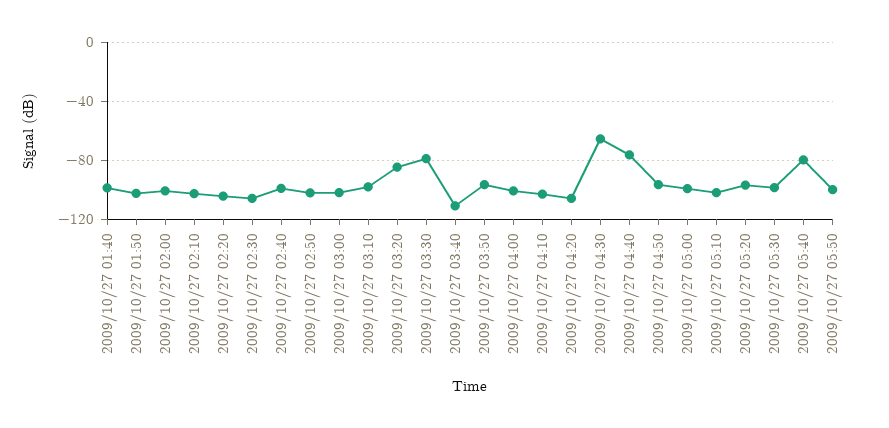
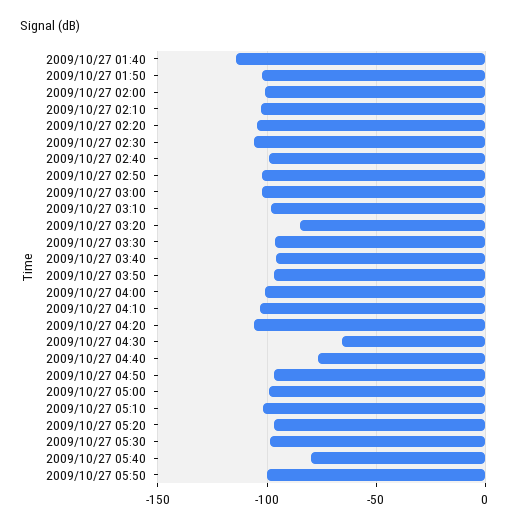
  {
-   "2009/10/27 01:40": -100,
+   "2009/10/27 01:40": -115,
    "2009/10/27 01:50": -105,
    "2009/10/27 02:00": -100,
    "2009/10/27 02:10": -105,
    "2009/10/27 02:20": -105,
    "2009/10/27 02:30": -105,
    "2009/10/27 02:40": -100,
    "2009/10/27 02:50": -100,
    "2009/10/27 03:00": -100,
    "2009/10/27 03:10": -100,
    "2009/10/27 03:20": -85,
-   "2009/10/27 03:30": -80,
+   "2009/10/27 03:30": -95,
-   "2009/10/27 03:40": -110,
+   "2009/10/27 03:40": -95,
    "2009/10/27 03:50": -95,
    "2009/10/27 04:00": -100,
    "2009/10/27 04:10": -105,
    "2009/10/27 04:20": -105,
    "2009/10/27 04:30": -65,
    "2009/10/27 04:40": -75,
    "2009/10/27 04:50": -95,
    "2009/10/27 05:00": -100,
    "2009/10/27 05:10": -100,
    "2009/10/27 05:20": -95,
    "2009/10/27 05:30": -100,
    "2009/10/27 05:40": -80,
    "2009/10/27 05:50": -100
  }

